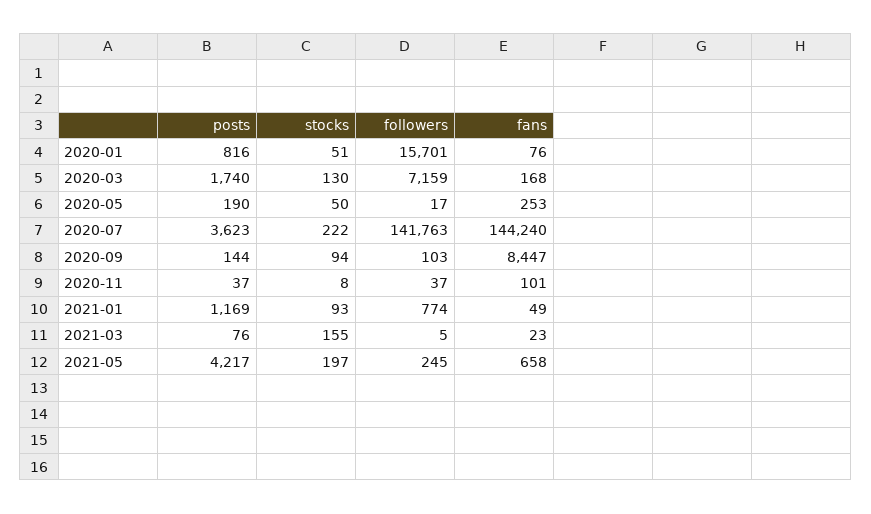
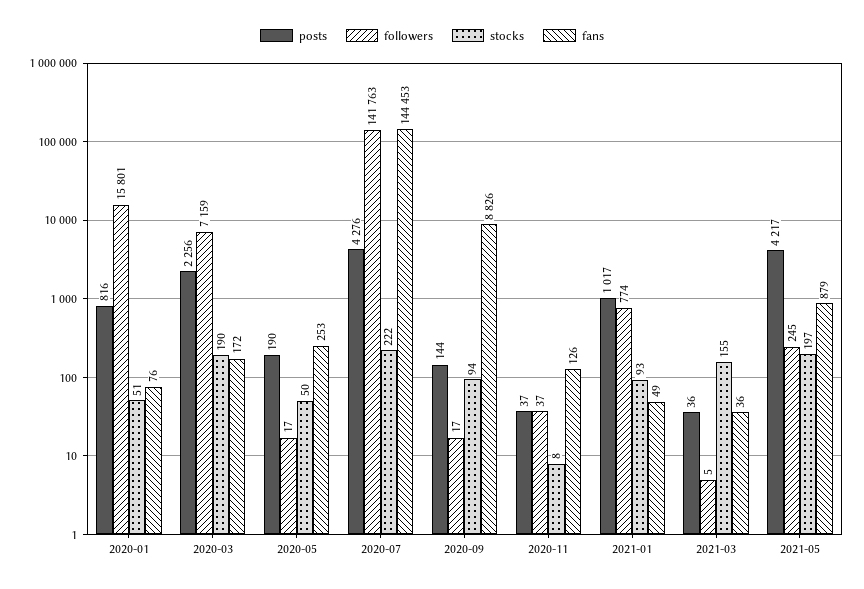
  {
    "posts": {
      "2020-01": 816,
-     "2020-03": 1740,
+     "2020-03": 2256,
      "2020-05": 190,
-     "2020-07": 3623,
+     "2020-07": 4276,
      "2020-09": 144,
      "2020-11": 37,
-     "2021-01": 1169,
+     "2021-01": 1017,
-     "2021-03": 76,
+     "2021-03": 36,
      "2021-05": 4217
    },
    "stocks": {
      "2020-01": 51,
-     "2020-03": 130,
+     "2020-03": 190,
      "2020-05": 50,
      "2020-07": 222,
      "2020-09": 94,
      "2020-11": 8,
      "2021-01": 93,
      "2021-03": 155,
      "2021-05": 197
    },
    "followers": {
-     "2020-01": 15701,
+     "2020-01": 15801,
      "2020-03": 7159,
      "2020-05": 17,
      "2020-07": 141763,
-     "2020-09": 103,
+     "2020-09": 17,
      "2020-11": 37,
      "2021-01": 774,
      "2021-03": 5,
      "2021-05": 245
    },
    "fans": {
      "2020-01": 76,
-     "2020-03": 168,
+     "2020-03": 172,
      "2020-05": 253,
-     "2020-07": 144240,
+     "2020-07": 144453,
-     "2020-09": 8447,
+     "2020-09": 8826,
-     "2020-11": 101,
+     "2020-11": 126,
      "2021-01": 49,
-     "2021-03": 23,
+     "2021-03": 36,
-     "2021-05": 658
+     "2021-05": 879
    }
  }

